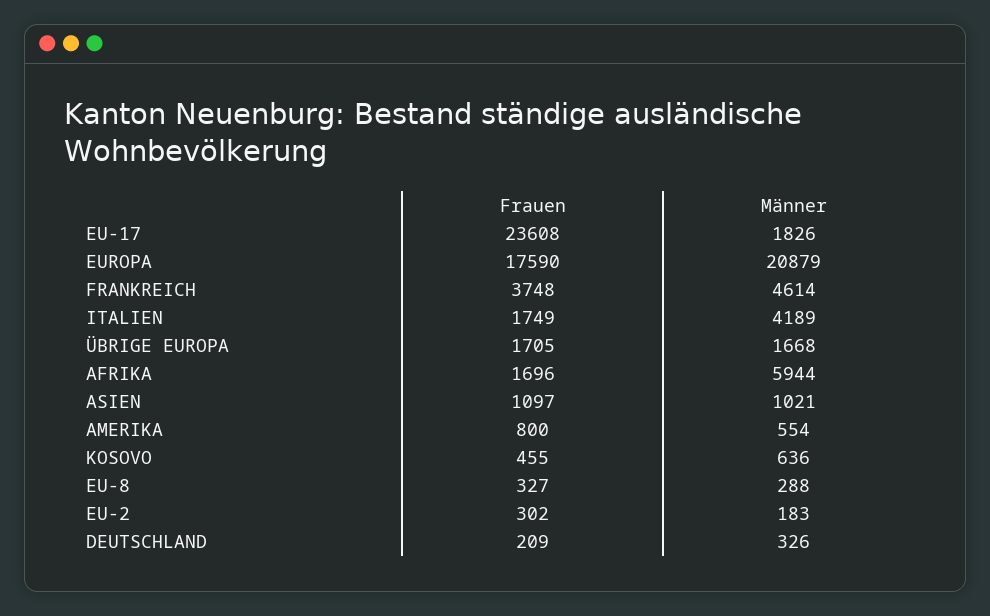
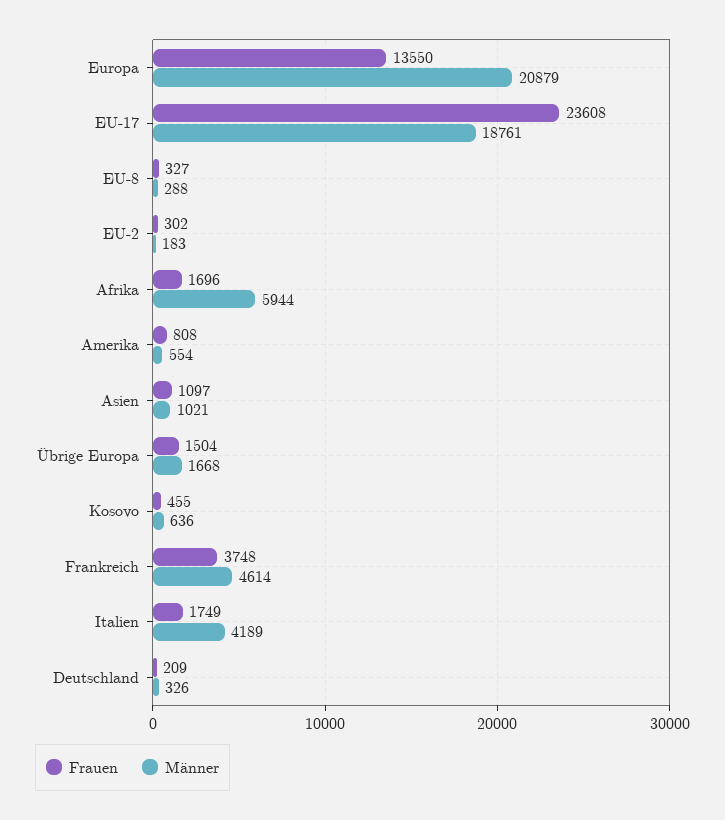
  {
    "Frauen": {
      "EU-17": 23608,
-     "EUROPA": 17590,
+     "EUROPA": 13550,
      "FRANKREICH": 3748,
      "ITALIEN": 1749,
-     "ÜBRIGE EUROPA": 1705,
+     "ÜBRIGE EUROPA": 1504,
      "AFRIKA": 1696,
      "ASIEN": 1097,
-     "AMERIKA": 800,
+     "AMERIKA": 808,
      "KOSOVO": 455,
      "EU-8": 327,
      "EU-2": 302,
      "DEUTSCHLAND": 209
    },
    "Männer": {
-     "EU-17": 1826,
+     "EU-17": 18761,
      "EUROPA": 20879,
      "FRANKREICH": 4614,
      "ITALIEN": 4189,
      "ÜBRIGE EUROPA": 1668,
      "AFRIKA": 5944,
      "ASIEN": 1021,
      "AMERIKA": 554,
      "KOSOVO": 636,
      "EU-8": 288,
      "EU-2": 183,
      "DEUTSCHLAND": 326
    }
  }

